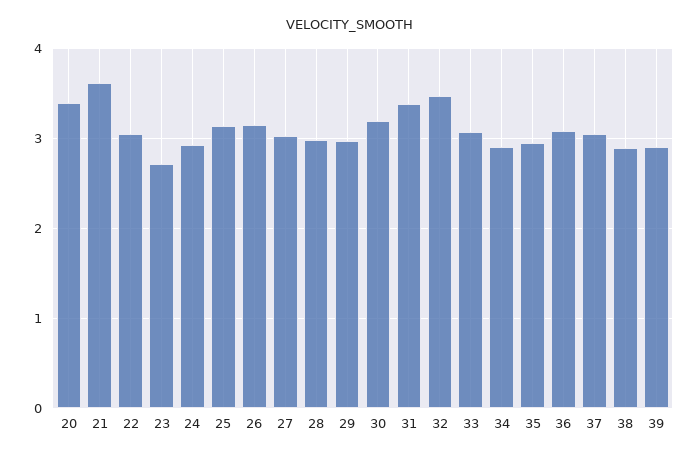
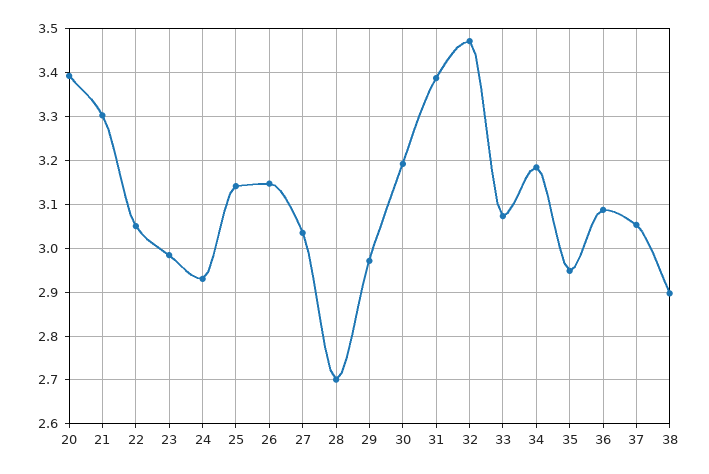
  {
    "20": 3.4,
-   "21": 3.6,
+   "21": 3.3,
    "22": 3.06,
-   "23": 2.7,
+   "23": 2.98,
    "24": 2.94,
    "25": 3.14,
    "26": 3.14,
    "27": 3.04,
-   "28": 3,
+   "28": 2.7,
    "29": 2.98,
    "30": 3.2,
    "31": 3.38,
    "32": 3.48,
    "33": 3.08,
-   "34": 2.9,
+   "34": 3.18,
    "35": 2.94,
    "36": 3.08,
    "37": 3.06,
-   "38": 2.9,
+   "38": 2.9
-   "39": 2.9
  }

